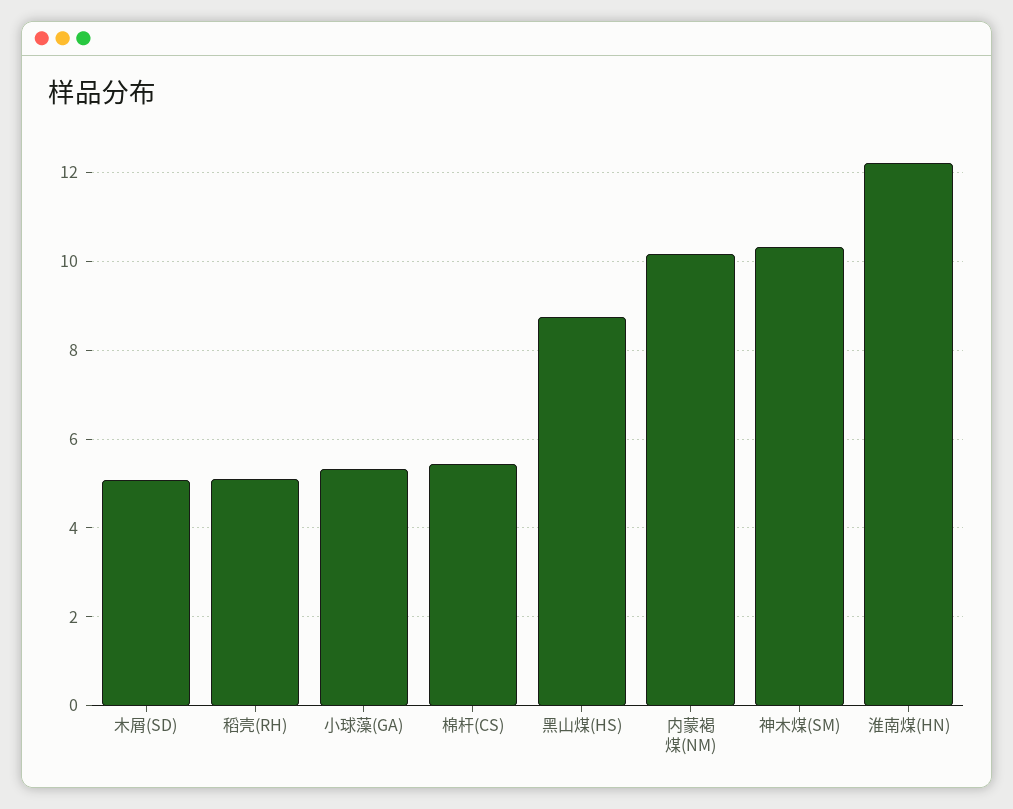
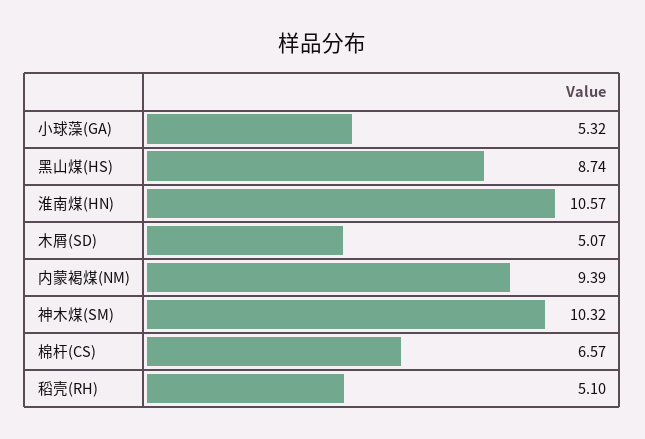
  {
    "木屑(SD)": 5.07,
    "稻壳(RH)": 5.1,
    "小球藻(GA)": 5.32,
-   "棉杆(CS)": 5.4,
+   "棉杆(CS)": 6.57,
    "黑山煤(HS)": 8.74,
-   "内蒙褐煤(NM)": 10.2,
+   "内蒙褐煤(NM)": 9.39,
    "神木煤(SM)": 10.32,
-   "淮南煤(HN)": 12.2
+   "淮南煤(HN)": 10.57
  }

